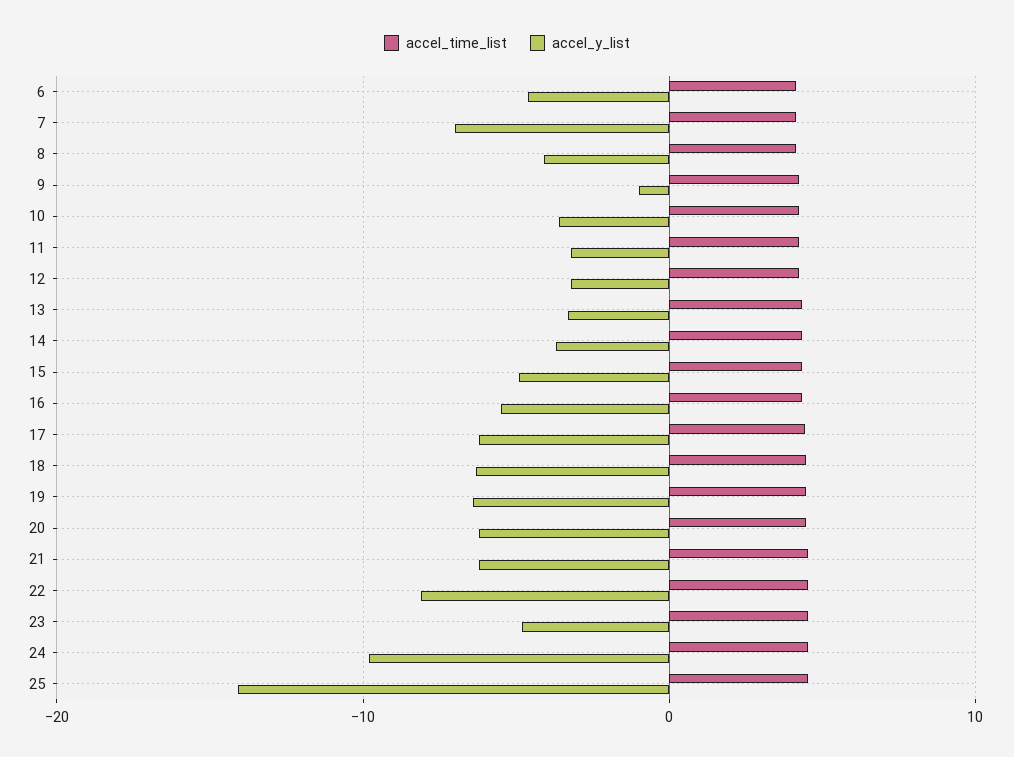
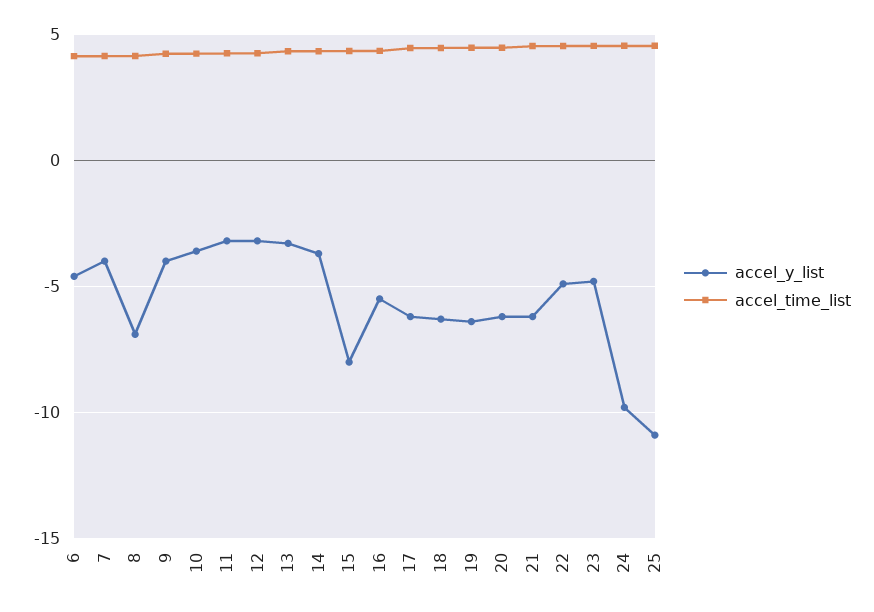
  {
    "accel_time_list": {
      "6": 4,
      "7": 4,
      "8": 4,
      "9": 4,
      "10": 4,
      "11": 4,
      "12": 4,
      "13": 4.5,
      "14": 4.5,
      "15": 4.5,
      "16": 4.5,
      "17": 4.5,
      "18": 4.5,
      "19": 4.5,
      "20": 4.5,
      "21": 4.5,
      "22": 4.5,
      "23": 4.5,
      "24": 4.5,
      "25": 4.5
    },
    "accel_y_list": {
      "6": -4.5,
-     "7": -7,
+     "7": -4,
-     "8": -4,
+     "8": -7,
-     "9": -1,
+     "9": -4,
      "10": -3.5,
      "11": -3,
      "12": -3,
      "13": -3.5,
      "14": -3.5,
-     "15": -5,
+     "15": -8,
      "16": -5.5,
      "17": -6,
      "18": -6.5,
      "19": -6.5,
      "20": -6,
      "21": -6,
-     "22": -8,
+     "22": -5,
      "23": -5,
      "24": -10,
-     "25": -14
+     "25": -11
    }
  }

